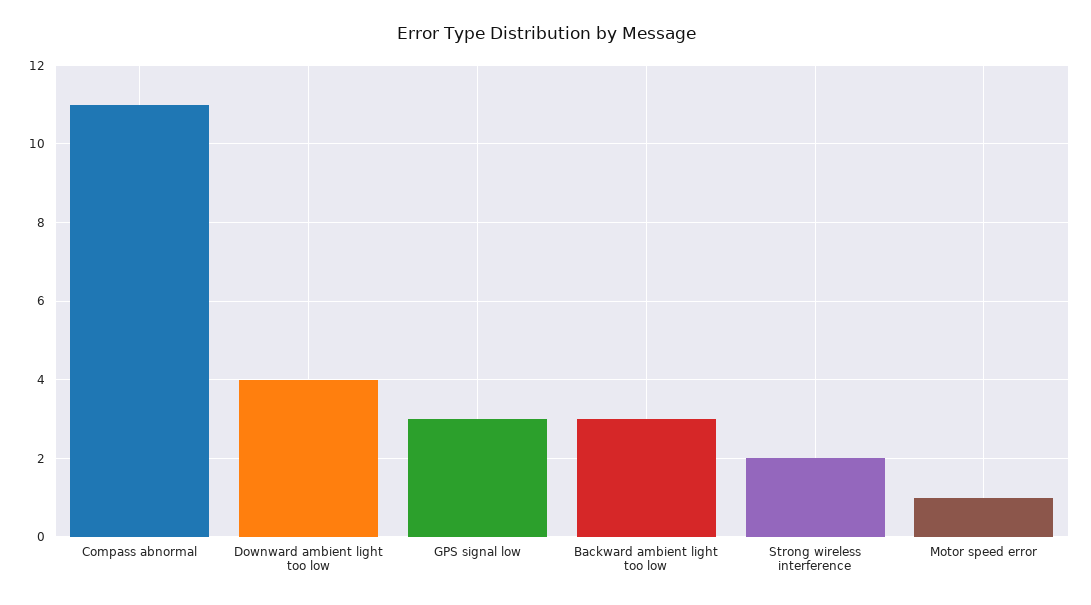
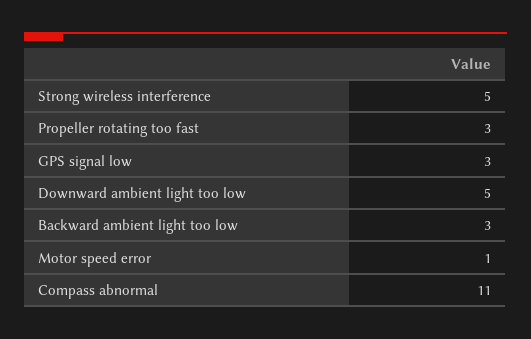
  {
    "Compass abnormal": 11,
-   "Downward ambient light too low": 4,
+   "Downward ambient light too low": 5,
    "GPS signal low": 3,
    "Backward ambient light too low": 3,
-   "Strong wireless interference": 2,
+   "Strong wireless interference": 5,
-   "Motor speed error": 1
+   "Motor speed error": 1,
+   "Propeller rotating too fast": 3
  }

